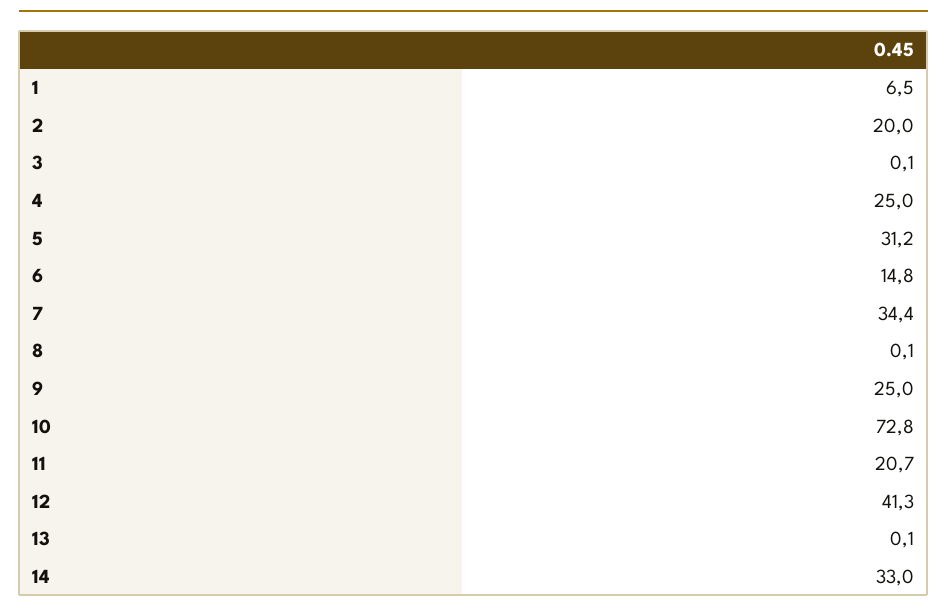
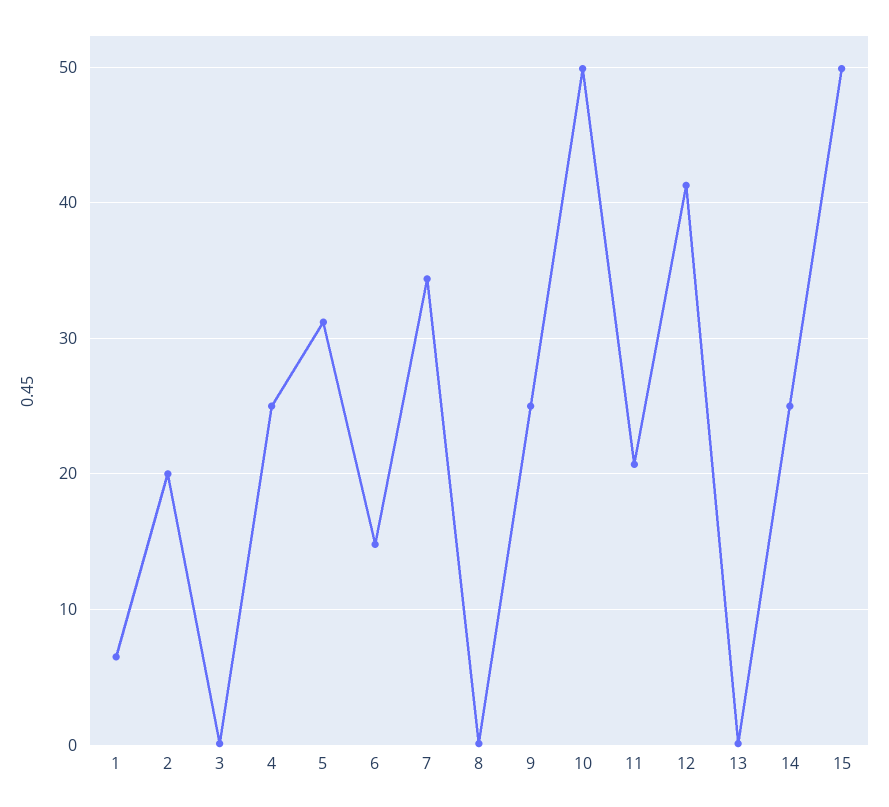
  {
    "1": 6.5,
    "2": 20,
    "3": 0.1,
    "4": 25,
    "5": 31.2,
    "6": 14.8,
    "7": 34.4,
    "8": 0.1,
    "9": 25,
-   "10": 72.8,
+   "10": 50,
    "11": 20.7,
    "12": 41.3,
    "13": 0.1,
-   "14": 33
+   "14": 25,
+   "15": 50
  }

